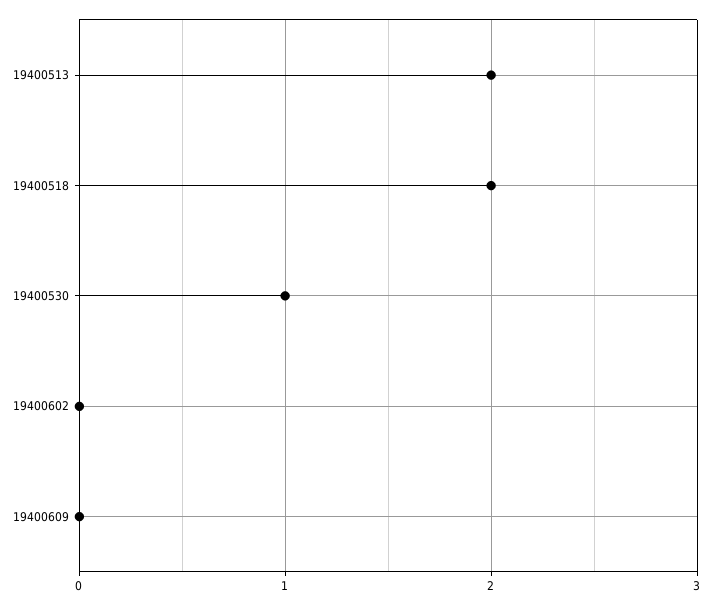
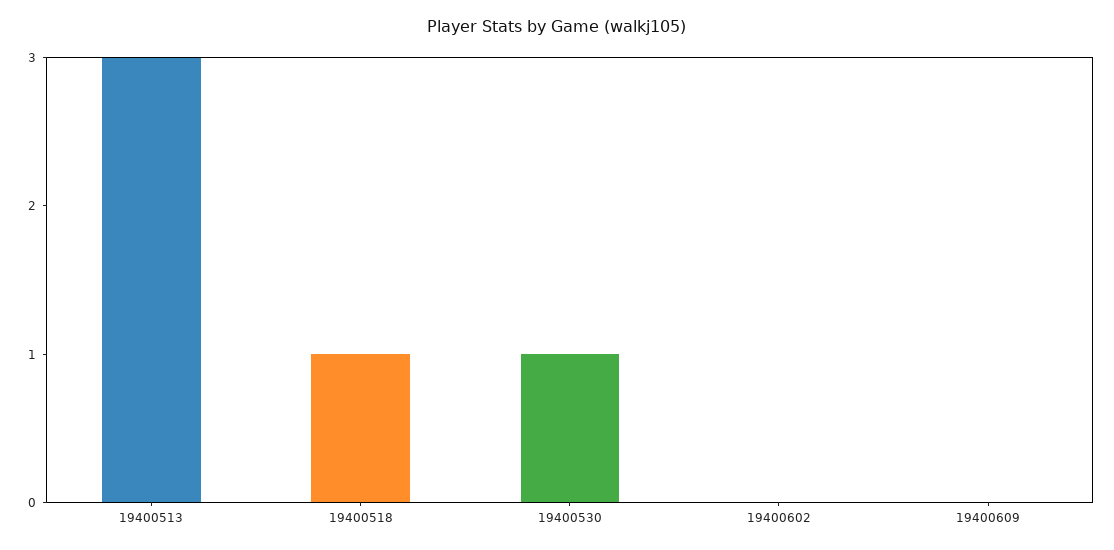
  {
-   "19400513": 2,
+   "19400513": 3,
-   "19400518": 2,
+   "19400518": 1,
    "19400530": 1,
    "19400602": 0,
    "19400609": 0
  }

